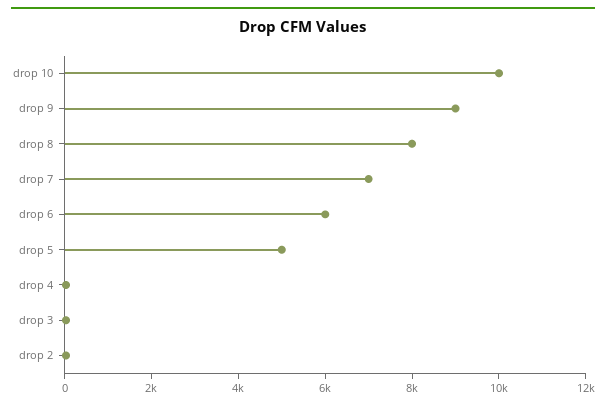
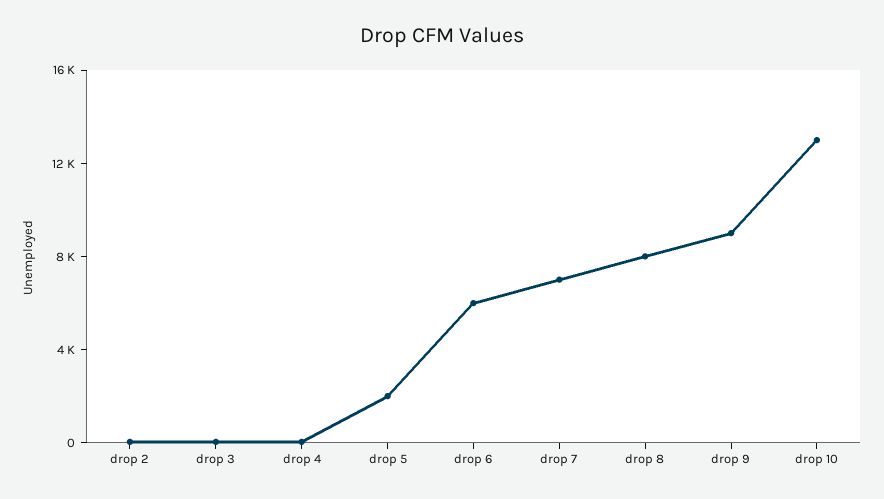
  {
-   "drop 10": 10000,
+   "drop 10": 13000,
    "drop 9": 9000,
    "drop 8": 8000,
    "drop 7": 7000,
    "drop 6": 6000,
-   "drop 5": 5000,
+   "drop 5": 2000,
    "drop 4": 0,
    "drop 3": 0,
    "drop 2": 0
  }

